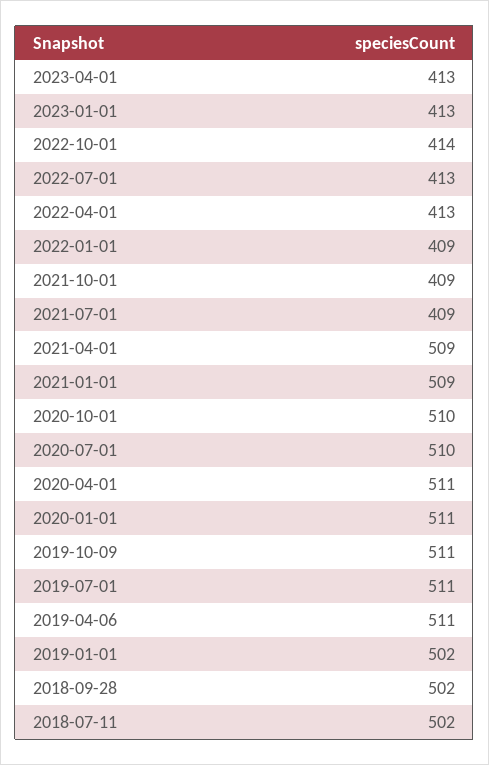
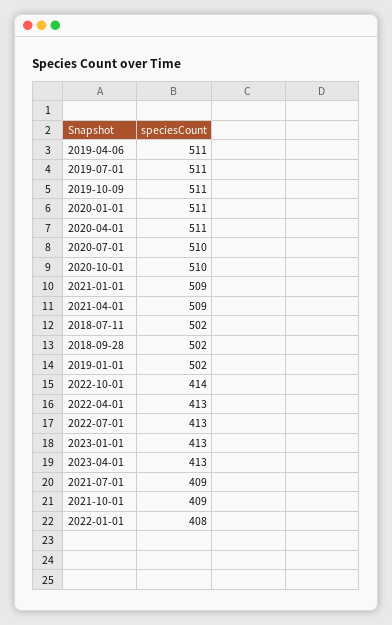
  {
    "2023-04-01": 413,
    "2023-01-01": 413,
    "2022-10-01": 414,
    "2022-07-01": 413,
    "2022-04-01": 413,
-   "2022-01-01": 409,
+   "2022-01-01": 408,
    "2021-10-01": 409,
    "2021-07-01": 409,
    "2021-04-01": 509,
    "2021-01-01": 509,
    "2020-10-01": 510,
    "2020-07-01": 510,
    "2020-04-01": 511,
    "2020-01-01": 511,
    "2019-10-09": 511,
    "2019-07-01": 511,
    "2019-04-06": 511,
    "2019-01-01": 502,
    "2018-09-28": 502,
    "2018-07-11": 502
  }

